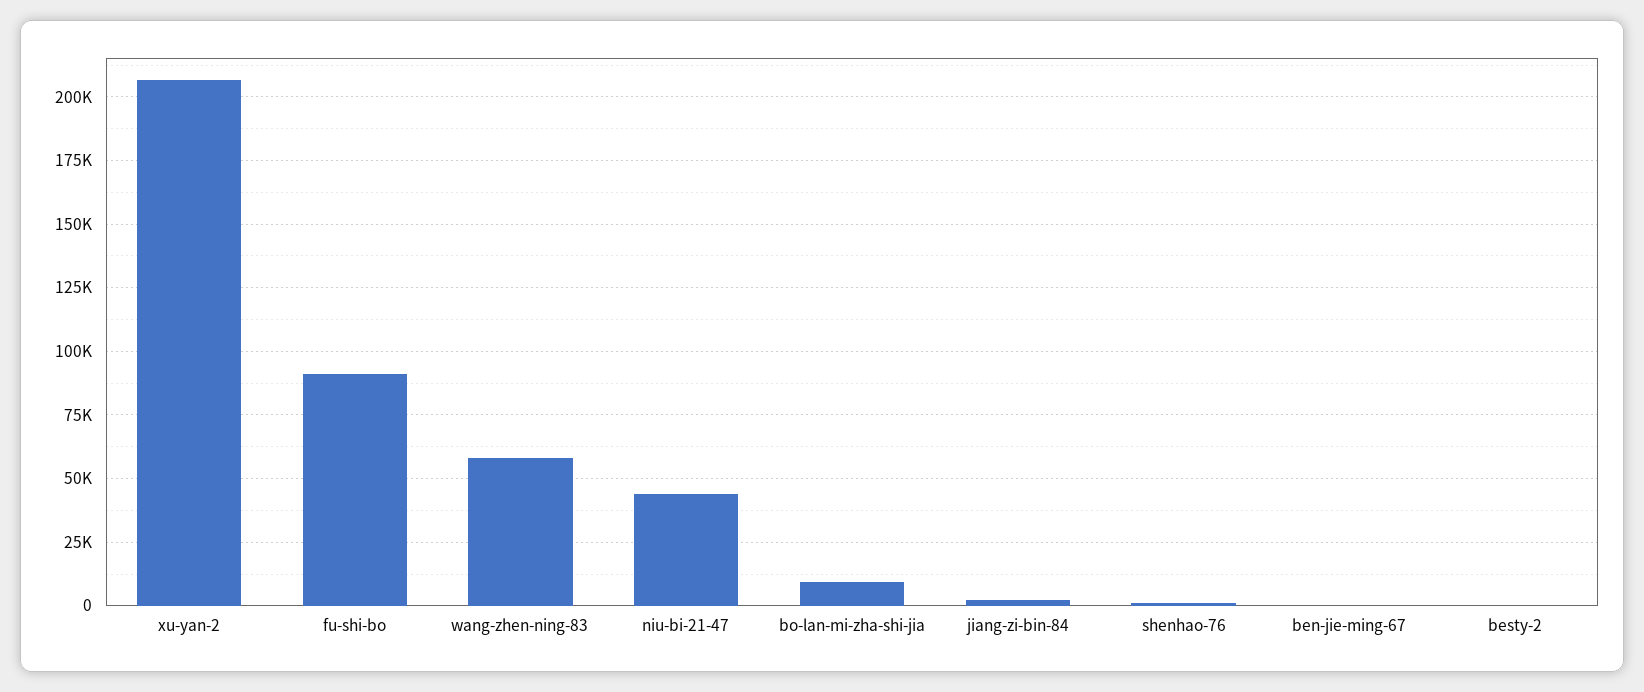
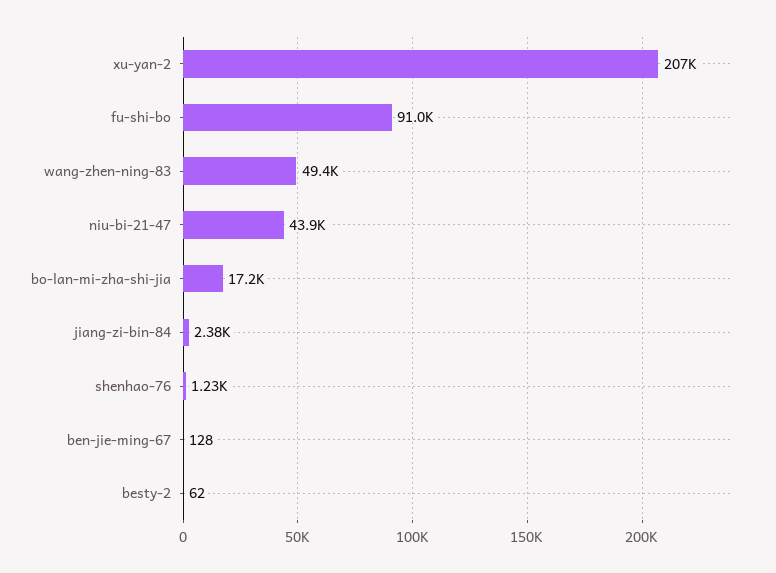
  {
    "xu-yan-2": 207000,
    "fu-shi-bo": 91000,
-   "wang-zhen-ning-83": 57500,
+   "wang-zhen-ning-83": 49400,
    "niu-bi-21-47": 43900,
-   "bo-lan-mi-zha-shi-jia": 10000,
+   "bo-lan-mi-zha-shi-jia": 17200,
    "jiang-zi-bin-84": 2380,
    "shenhao-76": 1230,
    "ben-jie-ming-67": 128,
    "besty-2": 62
  }

